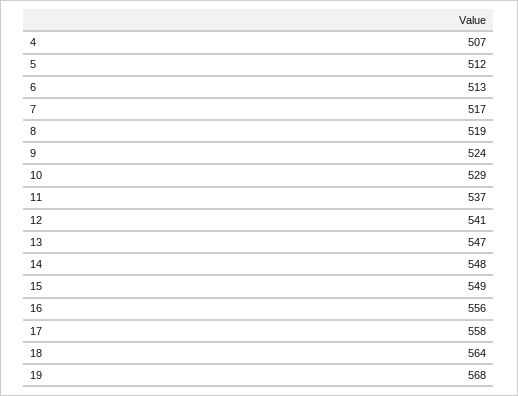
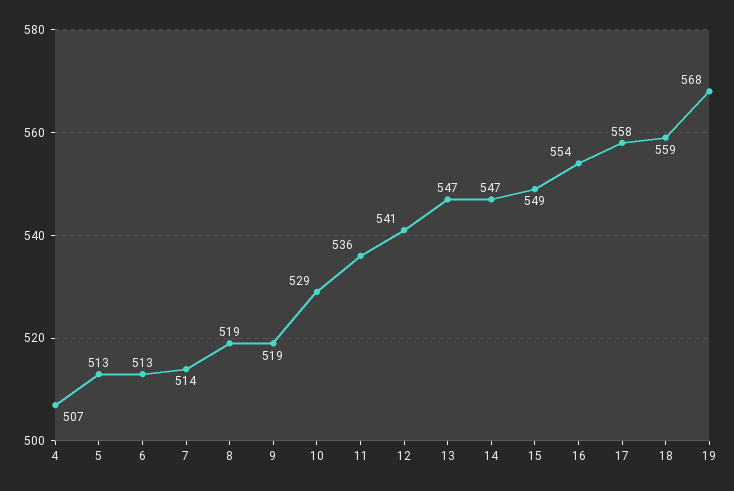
  {
    "4": 507,
-   "5": 512,
+   "5": 513,
    "6": 513,
-   "7": 517,
+   "7": 514,
    "8": 519,
-   "9": 524,
+   "9": 519,
    "10": 529,
-   "11": 537,
+   "11": 536,
    "12": 541,
    "13": 547,
-   "14": 548,
+   "14": 547,
    "15": 549,
-   "16": 556,
+   "16": 554,
    "17": 558,
-   "18": 564,
+   "18": 559,
    "19": 568
  }

